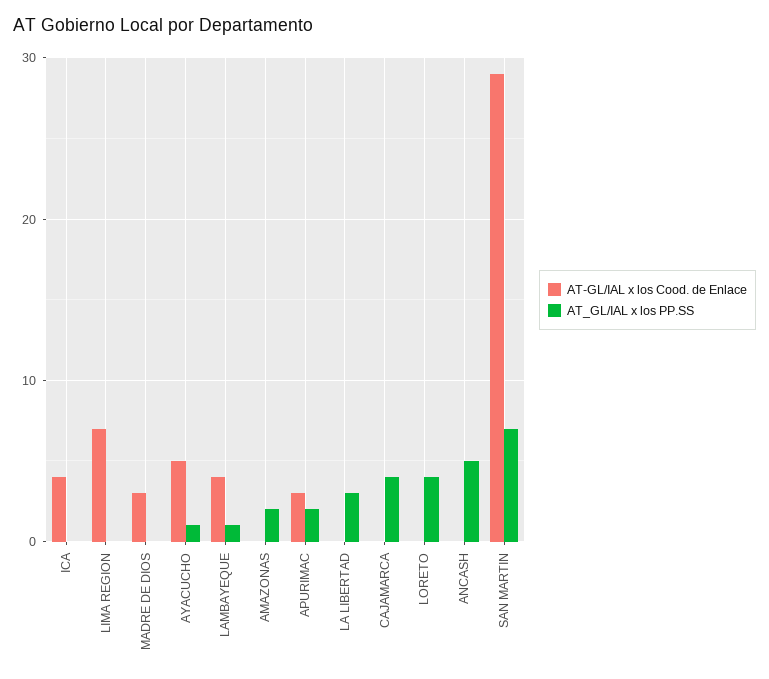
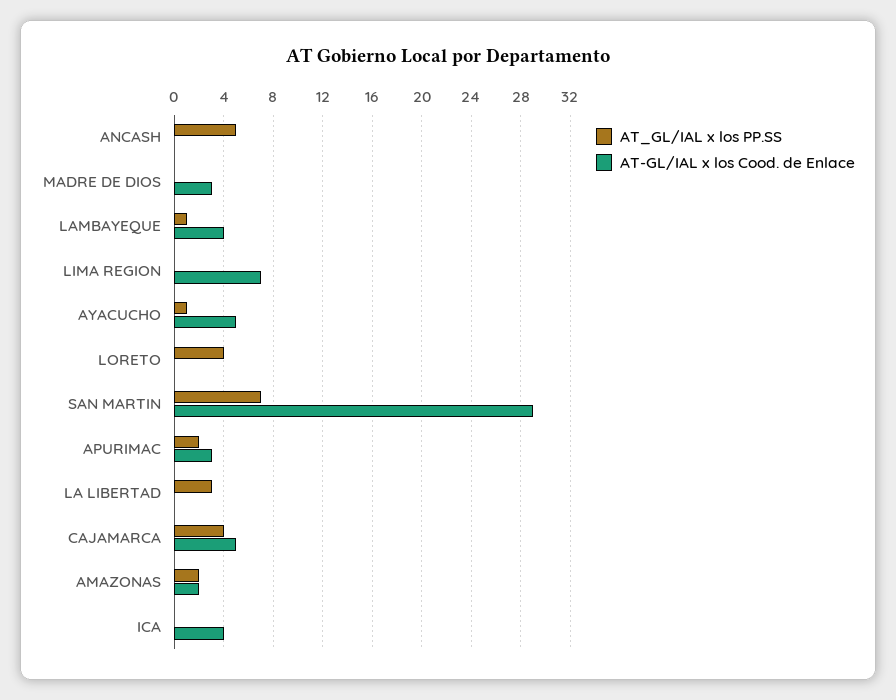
  {
    "AT-GL/IAL x los Cood. de Enlace": {
      "ICA": 4,
      "LIMA REGION": 7,
      "MADRE DE DIOS": 3,
      "AYACUCHO": 5,
      "LAMBAYEQUE": 4,
-     "AMAZONAS": 0,
+     "AMAZONAS": 2,
      "APURIMAC": 3,
      "LA LIBERTAD": 0,
-     "CAJAMARCA": 0,
+     "CAJAMARCA": 5,
      "LORETO": 0,
      "ANCASH": 0,
      "SAN MARTIN": 29
    },
    "AT_GL/IAL x los PP.SS": {
      "ICA": 0,
      "LIMA REGION": 0,
      "MADRE DE DIOS": 0,
      "AYACUCHO": 1,
      "LAMBAYEQUE": 1,
      "AMAZONAS": 2,
      "APURIMAC": 2,
      "LA LIBERTAD": 3,
      "CAJAMARCA": 4,
      "LORETO": 4,
      "ANCASH": 5,
      "SAN MARTIN": 7
    }
  }

